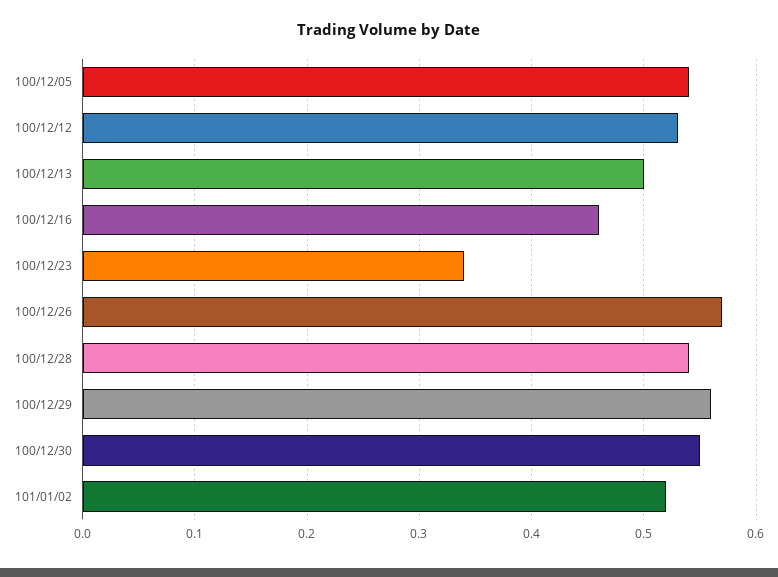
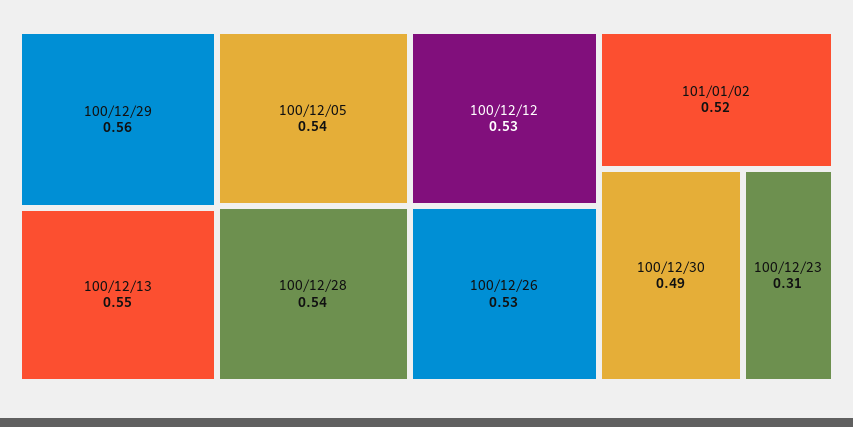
  {
    "100/12/05": 0.54,
    "100/12/12": 0.53,
-   "100/12/13": 0.5,
+   "100/12/13": 0.55,
-   "100/12/16": 0.46,
-   "100/12/23": 0.34,
+   "100/12/23": 0.31,
-   "100/12/26": 0.57,
+   "100/12/26": 0.53,
    "100/12/28": 0.54,
    "100/12/29": 0.56,
-   "100/12/30": 0.55,
+   "100/12/30": 0.49,
    "101/01/02": 0.52
  }

